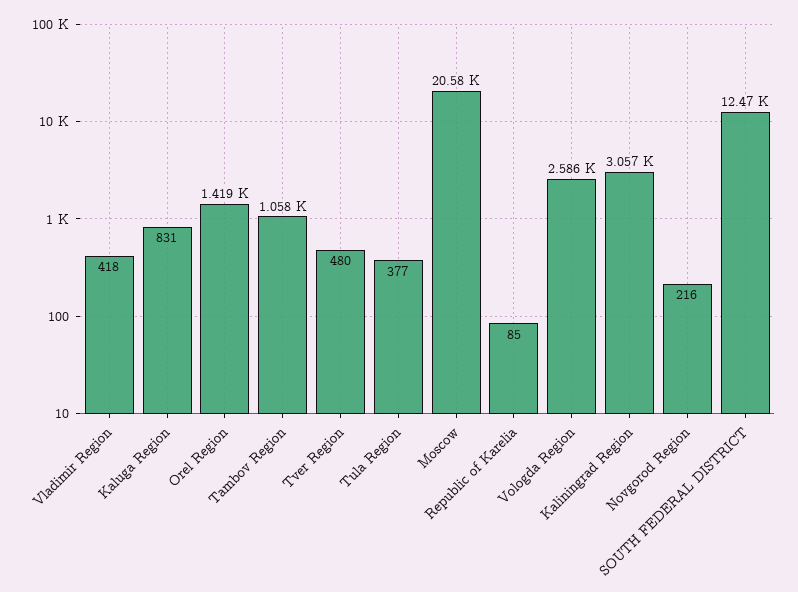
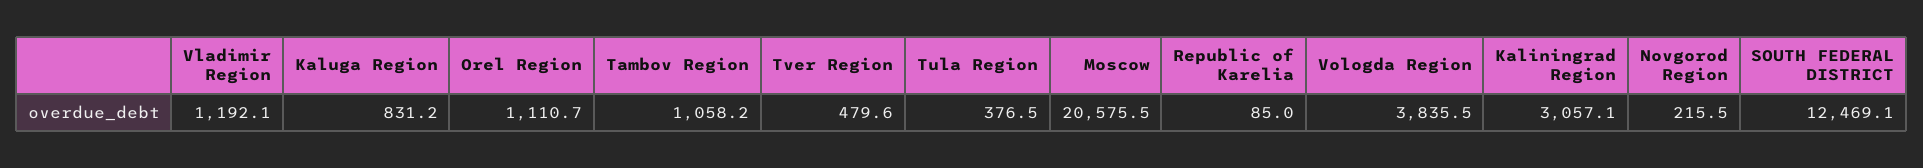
  {
-   "Vladimir Region": 418,
+   "Vladimir Region": 1192.1,
    "Kaluga Region": 831.2,
-   "Orel Region": 1419,
+   "Orel Region": 1110.7,
    "Tambov Region": 1058.2,
    "Tver Region": 479.6,
    "Tula Region": 376.5,
    "Moscow": 20575.5,
    "Republic of Karelia": 85,
-   "Vologda Region": 2586,
+   "Vologda Region": 3835.5,
    "Kaliningrad Region": 3057.1,
    "Novgorod Region": 215.5,
    "SOUTH FEDERAL DISTRICT": 12469.1
  }

